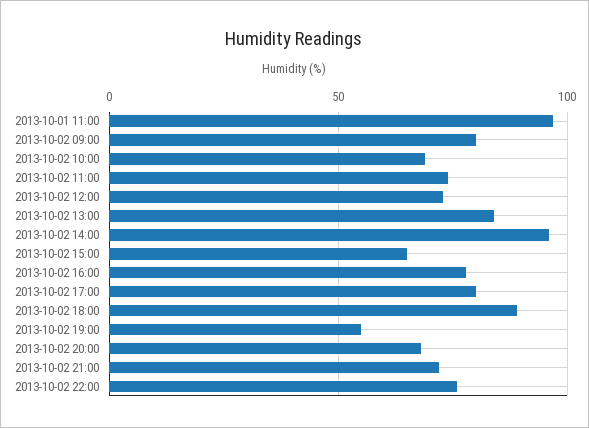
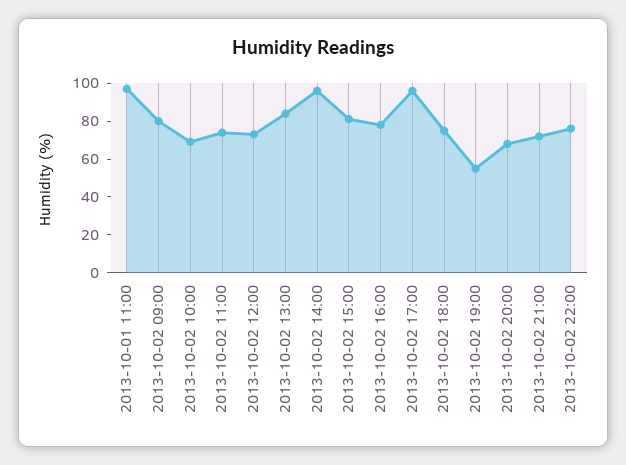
  {
    "2013-10-01 11:00": 95,
    "2013-10-02 09:00": 80,
    "2013-10-02 10:00": 70,
    "2013-10-02 11:00": 75,
    "2013-10-02 12:00": 75,
    "2013-10-02 13:00": 85,
    "2013-10-02 14:00": 95,
-   "2013-10-02 15:00": 65,
+   "2013-10-02 15:00": 80,
    "2013-10-02 16:00": 80,
-   "2013-10-02 17:00": 80,
+   "2013-10-02 17:00": 95,
-   "2013-10-02 18:00": 90,
+   "2013-10-02 18:00": 75,
    "2013-10-02 19:00": 55,
    "2013-10-02 20:00": 70,
    "2013-10-02 21:00": 70,
    "2013-10-02 22:00": 75
  }

